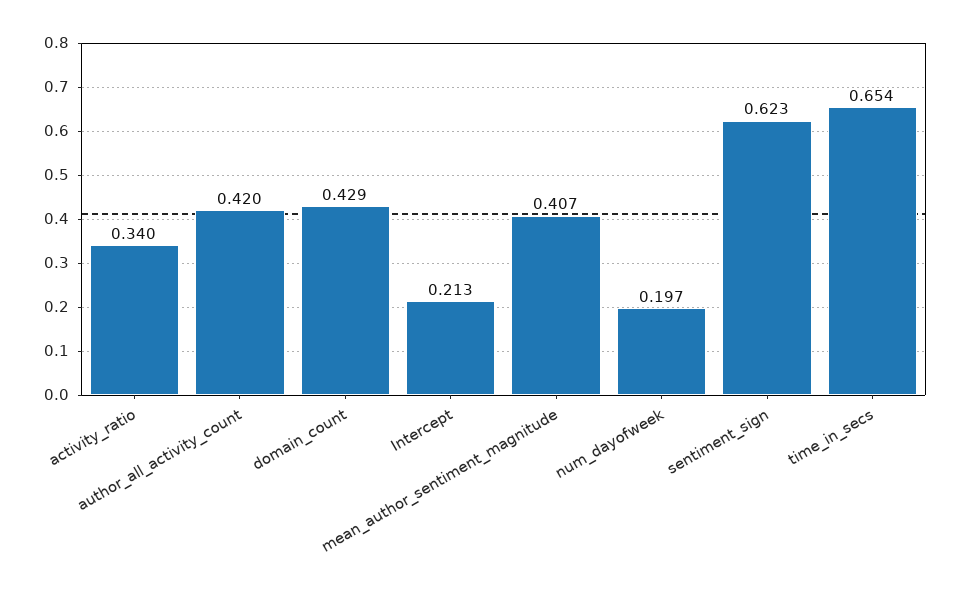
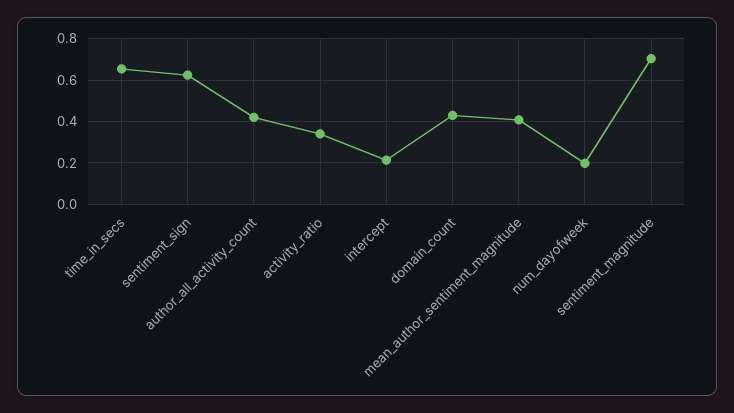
  {
    "activity_ratio": 0.34,
    "author_all_activity_count": 0.42,
    "domain_count": 0.429,
    "Intercept": 0.213,
    "mean_author_sentiment_magnitude": 0.407,
    "num_dayofweek": 0.197,
    "sentiment_sign": 0.623,
-   "time_in_secs": 0.654
+   "time_in_secs": 0.654,
+   "sentiment_magnitude": 0.7
  }

